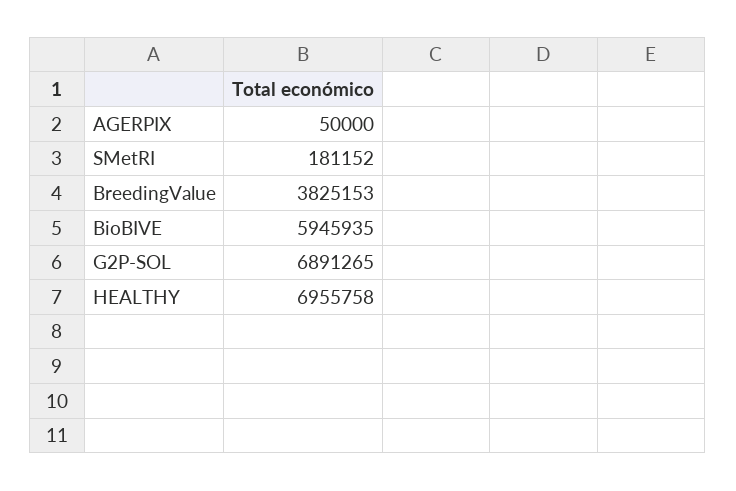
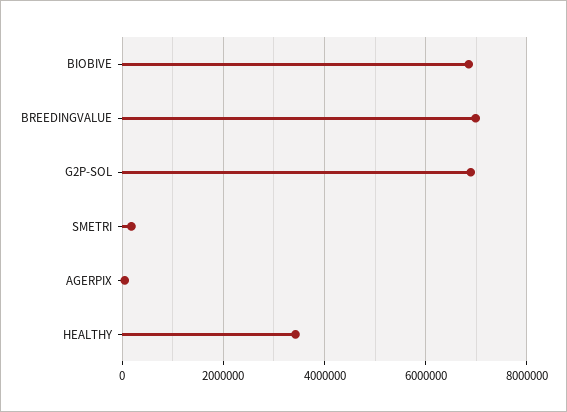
  {
    "AGERPIX": 50000,
    "SMetRI": 181152,
-   "BreedingValue": 3825153,
+   "BreedingValue": 7000000,
-   "BioBIVE": 5945935,
+   "BioBIVE": 6800000,
    "G2P-SOL": 6891265,
-   "HEALTHY": 6955758
+   "HEALTHY": 3400000
  }

